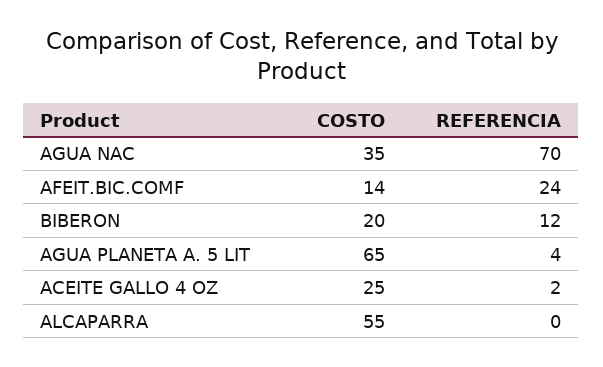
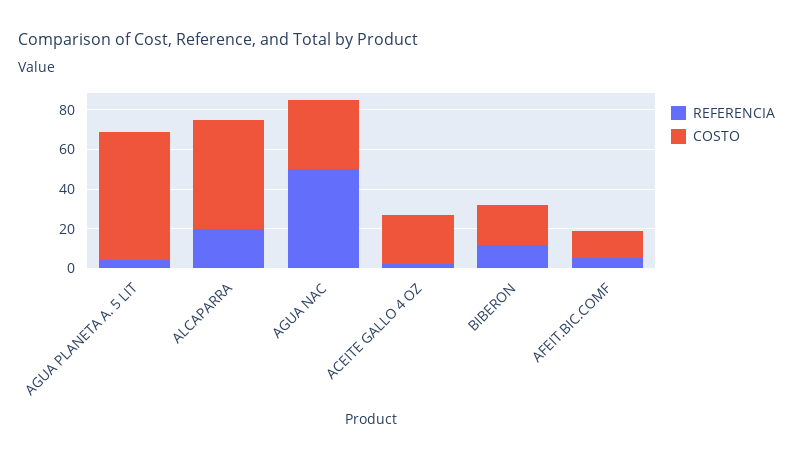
  {
    "COSTO": {
      "AGUA NAC": 35,
      "AFEIT.BIC.COMF": 14,
      "BIBERON": 20,
      "AGUA PLANETA A. 5 LIT": 65,
      "ACEITE GALLO 4 OZ": 25,
      "ALCAPARRA": 55
    },
    "REFERENCIA": {
-     "AGUA NAC": 70,
+     "AGUA NAC": 50,
-     "AFEIT.BIC.COMF": 24,
+     "AFEIT.BIC.COMF": 5,
      "BIBERON": 12,
      "AGUA PLANETA A. 5 LIT": 4,
      "ACEITE GALLO 4 OZ": 2,
-     "ALCAPARRA": 0
+     "ALCAPARRA": 20
    }
  }

